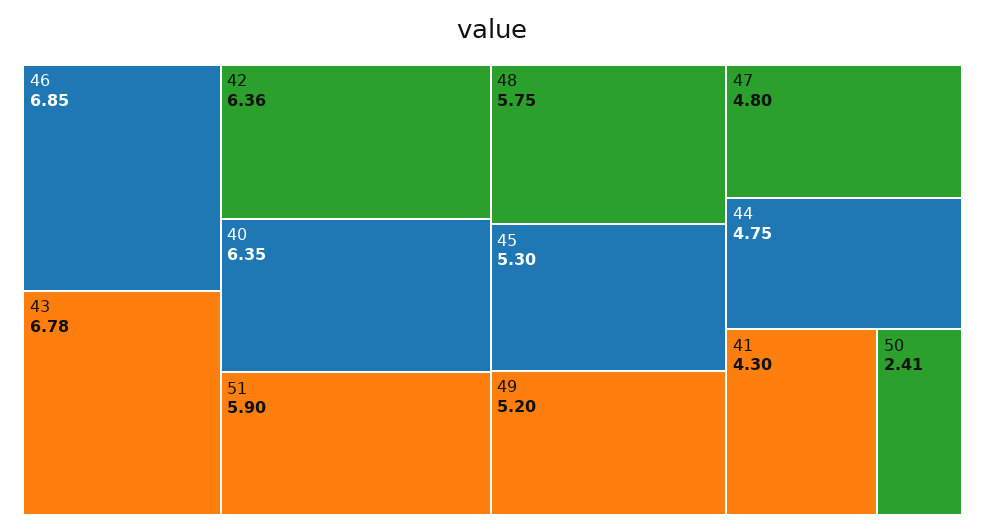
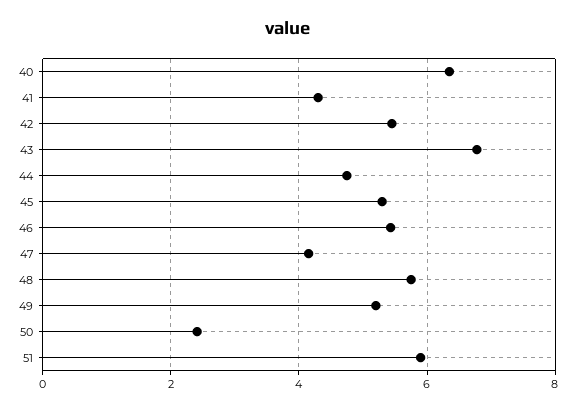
  {
-   "46": 6.85,
+   "46": 5.4,
    "43": 6.78,
-   "42": 6.36,
+   "42": 5.4,
    "40": 6.35,
    "51": 5.9,
    "48": 5.75,
    "45": 5.3,
    "49": 5.2,
-   "47": 4.8,
+   "47": 4.2,
    "44": 4.75,
    "41": 4.3,
    "50": 2.41
  }

